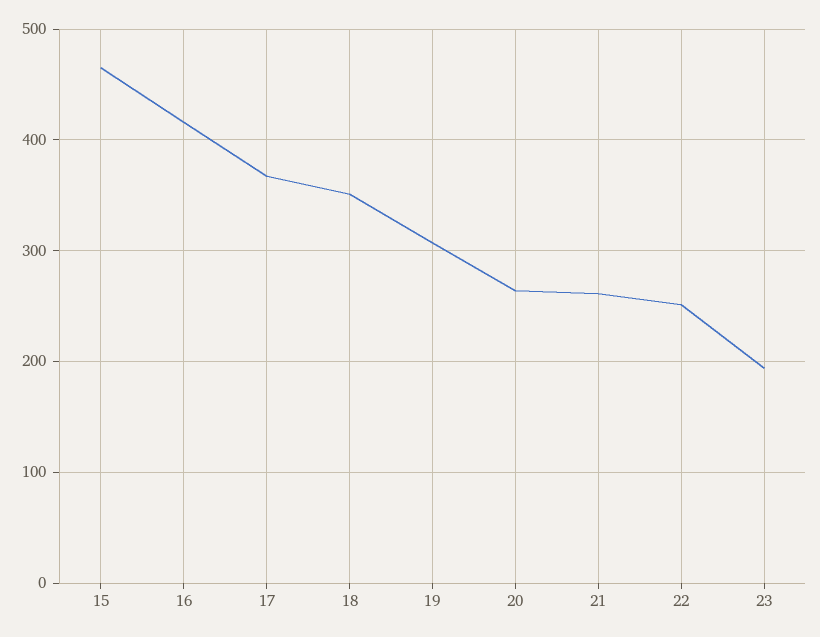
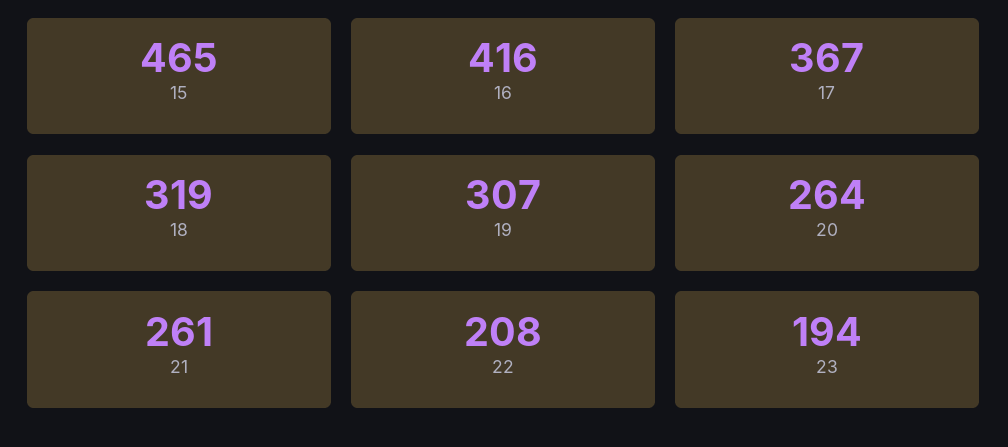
  {
    "15": 465,
    "16": 416,
    "17": 367,
-   "18": 350,
+   "18": 319,
    "19": 307,
    "20": 264,
    "21": 261,
-   "22": 250,
+   "22": 208,
    "23": 194
  }

